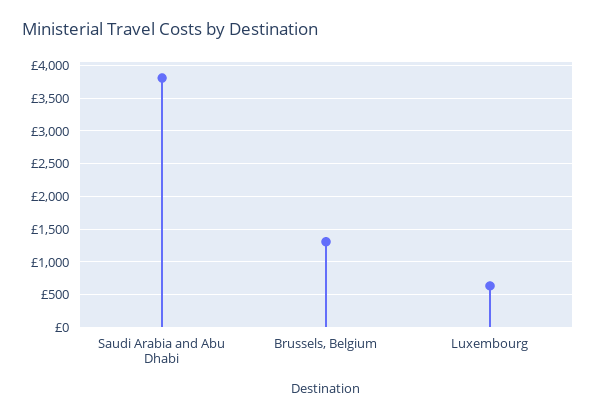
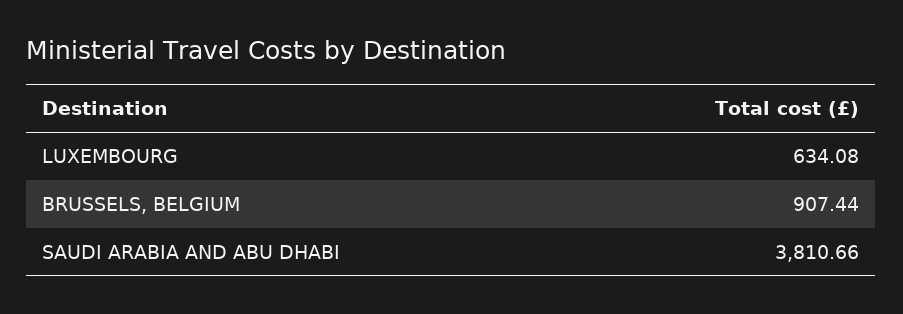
  {
    "Saudi Arabia and Abu Dhabi": 3810.66,
-   "Brussels, Belgium": 1300,
+   "Brussels, Belgium": 907.44,
    "Luxembourg": 634.08
  }

